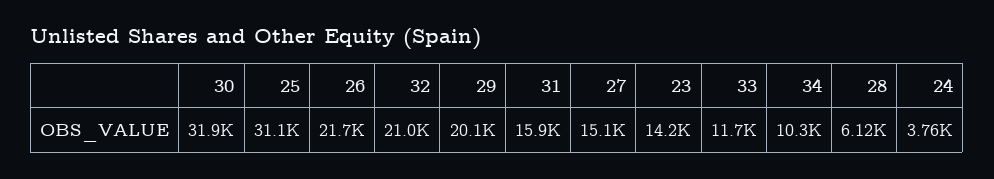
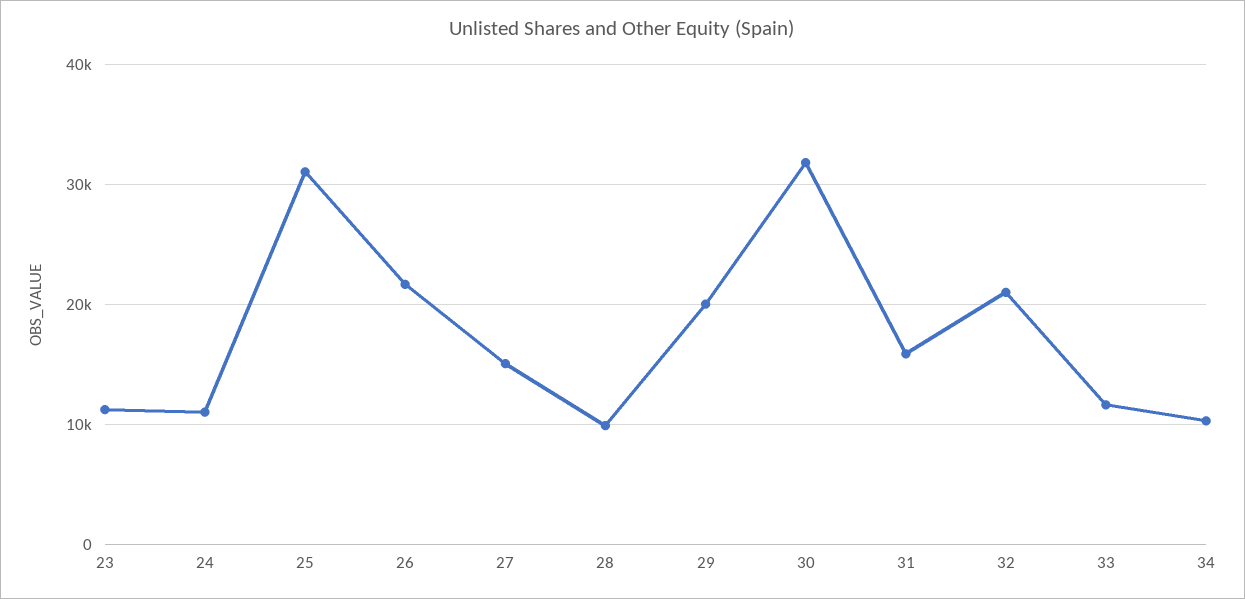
  {
    "30": 31900,
    "25": 31100,
    "26": 21700,
    "32": 21000,
    "29": 20100,
    "31": 15900,
    "27": 15100,
-   "23": 14200,
+   "23": 11000,
    "33": 11700,
    "34": 10300,
-   "28": 6120,
+   "28": 10000,
-   "24": 3760
+   "24": 11000
  }

